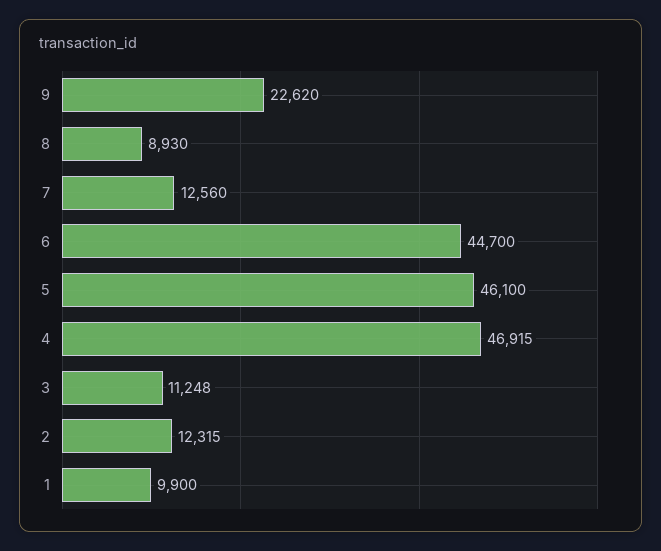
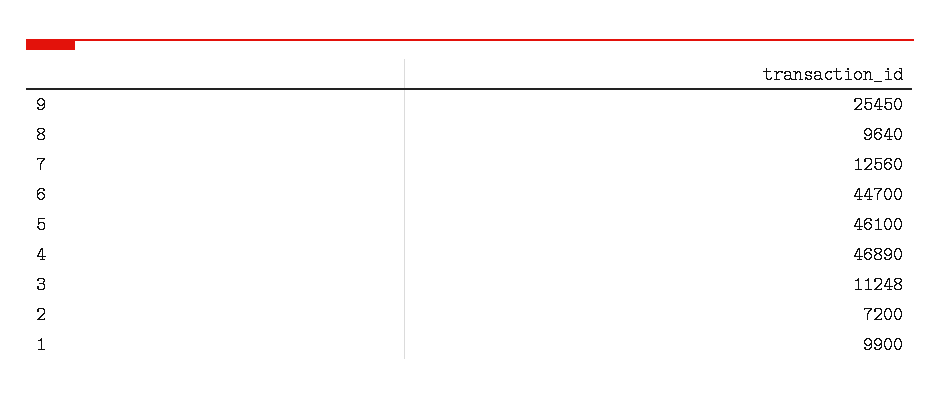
  {
-   "9": 22620,
+   "9": 25450,
-   "8": 8930,
+   "8": 9640,
    "7": 12560,
    "6": 44700,
    "5": 46100,
-   "4": 46915,
+   "4": 46890,
    "3": 11248,
-   "2": 12315,
+   "2": 7200,
    "1": 9900
  }

